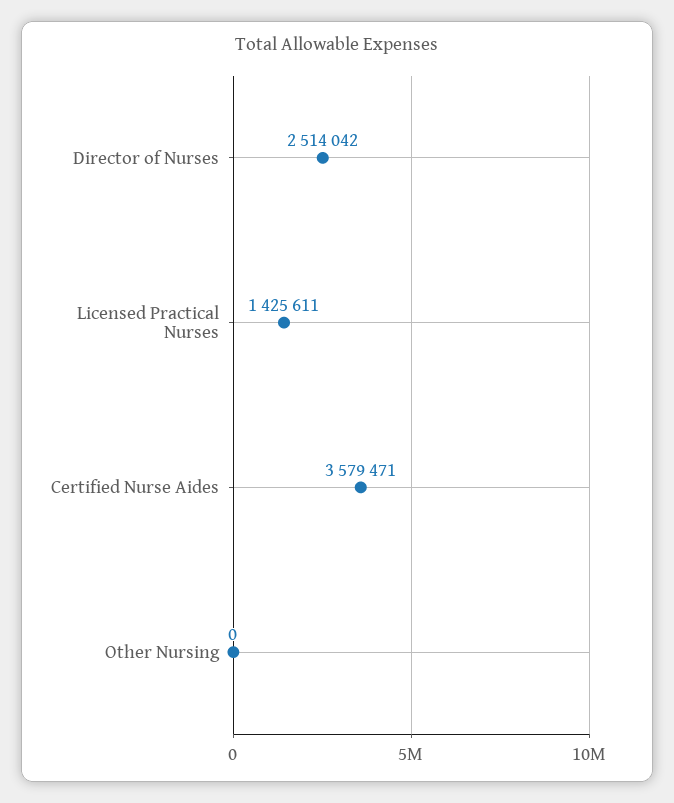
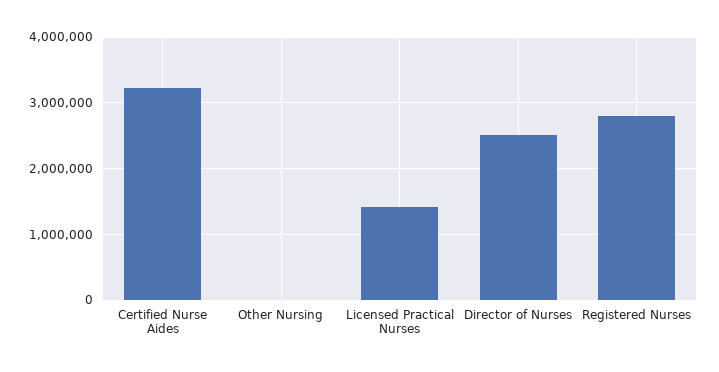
  {
    "Director of Nurses": 2514042,
    "Licensed Practical Nurses": 1425611,
-   "Certified Nurse Aides": 3579471,
+   "Certified Nurse Aides": 3200000,
-   "Other Nursing": 0
+   "Other Nursing": 0,
+   "Registered Nurses": 2800000
  }

